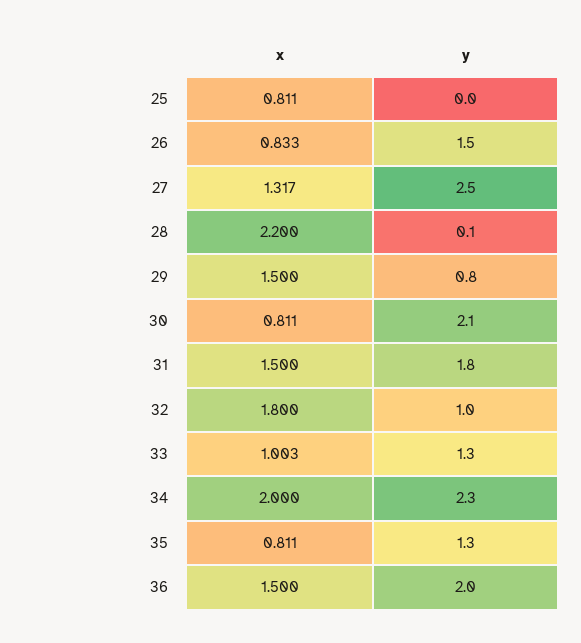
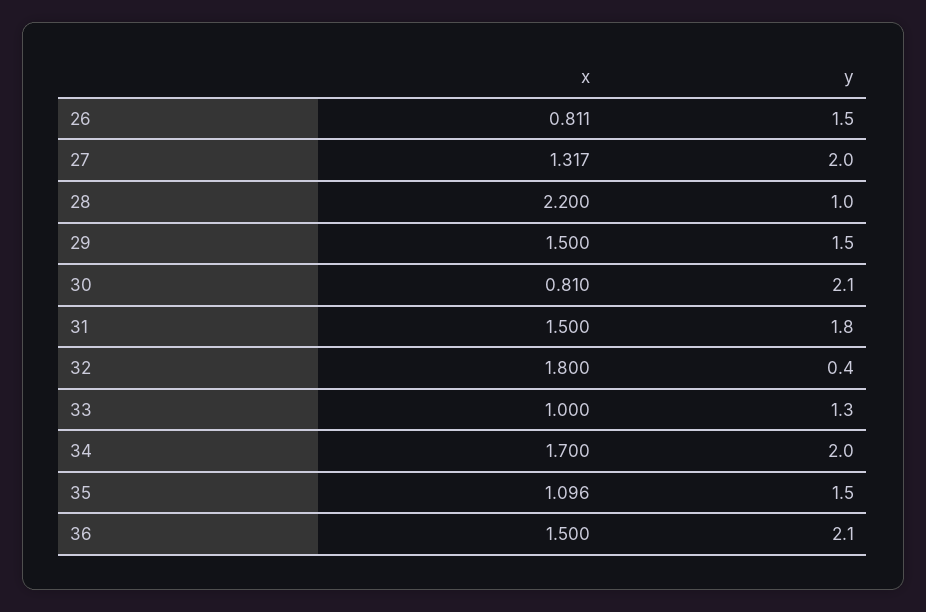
  {
    "x": {
-     "25": 0.811,
-     "26": 0.833,
+     "26": 0.811,
      "27": 1.317,
      "28": 2.2,
      "29": 1.5,
-     "30": 0.811,
+     "30": 0.81,
      "31": 1.5,
      "32": 1.8,
-     "33": 1.003,
+     "33": 1,
-     "34": 2,
+     "34": 1.7,
-     "35": 0.811,
+     "35": 1.096,
      "36": 1.5
    },
    "y": {
-     "25": 0,
      "26": 1.5,
-     "27": 2.5,
+     "27": 2,
-     "28": 0.1,
+     "28": 1,
-     "29": 0.8,
+     "29": 1.5,
      "30": 2.1,
      "31": 1.8,
-     "32": 1,
+     "32": 0.4,
      "33": 1.3,
-     "34": 2.3,
+     "34": 2,
-     "35": 1.3,
+     "35": 1.5,
-     "36": 2
+     "36": 2.1
    }
  }

